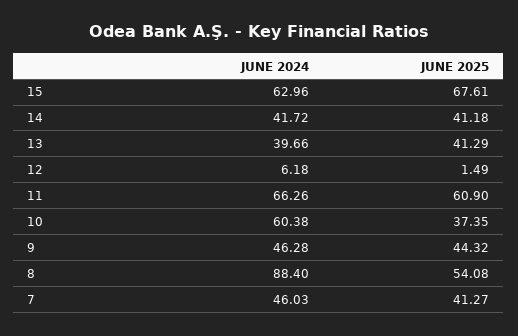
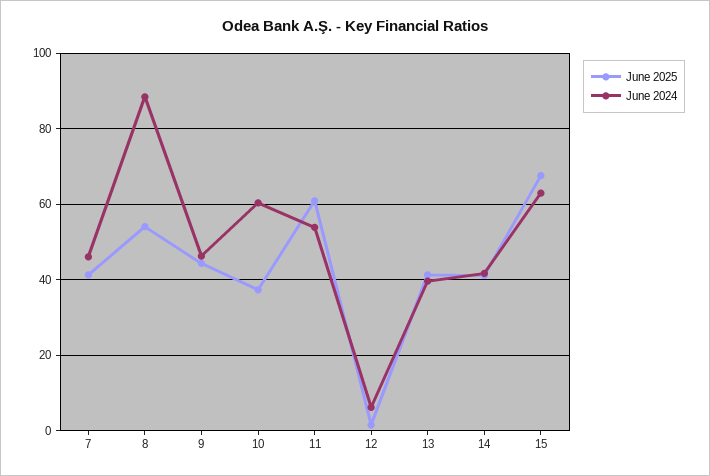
  {
    "JUNE 2024": {
      "15": 62.96,
      "14": 41.72,
      "13": 39.66,
      "12": 6.18,
-     "11": 66.26,
+     "11": 54,
      "10": 60.38,
      "9": 46.28,
      "8": 88.4,
      "7": 46.03
    },
    "JUNE 2025": {
      "15": 67.61,
      "14": 41.18,
      "13": 41.29,
      "12": 1.49,
      "11": 60.9,
      "10": 37.35,
      "9": 44.32,
      "8": 54.08,
      "7": 41.27
    }
  }

